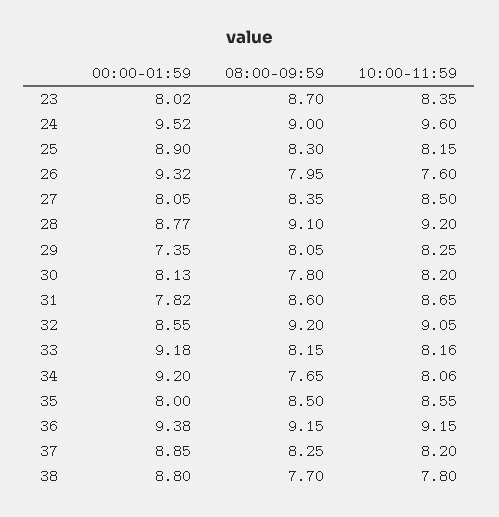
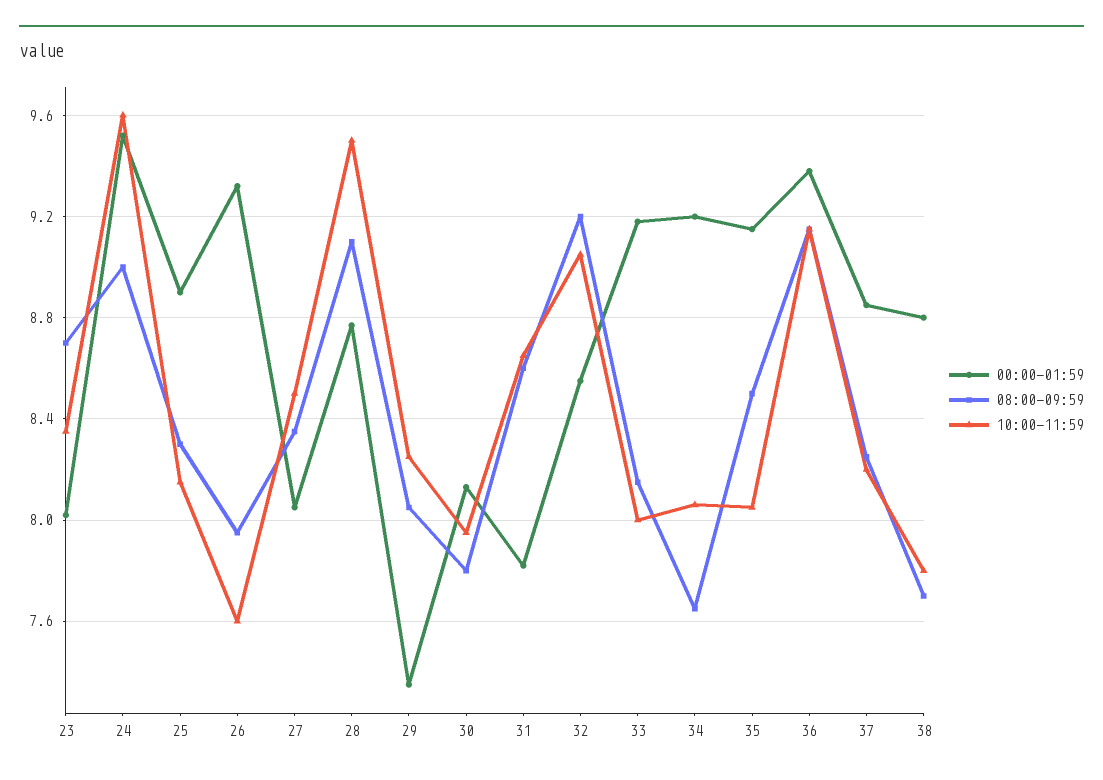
  {
    "00:00-01:59": {
      "23": 8.02,
      "24": 9.52,
      "25": 8.9,
      "26": 9.32,
      "27": 8.05,
      "28": 8.77,
      "29": 7.35,
      "30": 8.13,
      "31": 7.82,
      "32": 8.55,
      "33": 9.18,
      "34": 9.2,
-     "35": 8,
+     "35": 9.15,
      "36": 9.38,
      "37": 8.85,
      "38": 8.8
    },
    "08:00-09:59": {
      "23": 8.7,
      "24": 9,
      "25": 8.3,
      "26": 7.95,
      "27": 8.35,
      "28": 9.1,
      "29": 8.05,
      "30": 7.8,
      "31": 8.6,
      "32": 9.2,
      "33": 8.15,
      "34": 7.65,
      "35": 8.5,
      "36": 9.15,
      "37": 8.25,
      "38": 7.7
    },
    "10:00-11:59": {
      "23": 8.35,
      "24": 9.6,
      "25": 8.15,
      "26": 7.6,
      "27": 8.5,
-     "28": 9.2,
+     "28": 9.5,
      "29": 8.25,
-     "30": 8.2,
+     "30": 7.95,
      "31": 8.65,
      "32": 9.05,
-     "33": 8.16,
+     "33": 8,
      "34": 8.06,
-     "35": 8.55,
+     "35": 8.05,
      "36": 9.15,
      "37": 8.2,
      "38": 7.8
    }
  }

